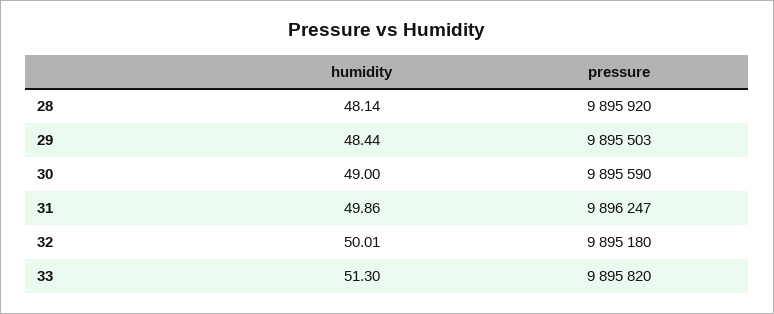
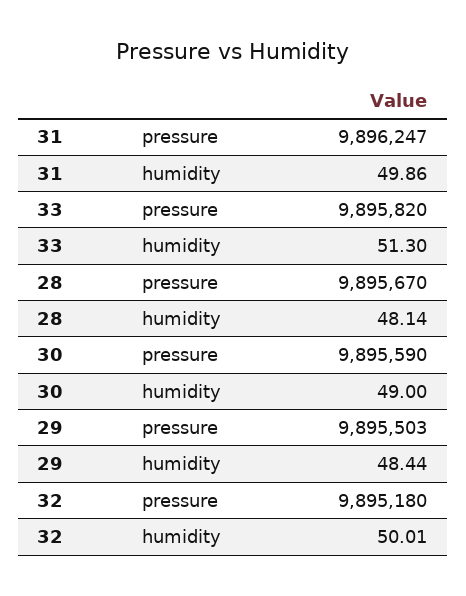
  {
    "humidity": {
      "28": 48.14,
      "29": 48.44,
      "30": 49,
      "31": 49.86,
      "32": 50.01,
      "33": 51.3
    },
    "pressure": {
-     "28": 9895920,
+     "28": 9895670,
      "29": 9895503,
      "30": 9895590,
      "31": 9896247,
      "32": 9895180,
      "33": 9895820
    }
  }

